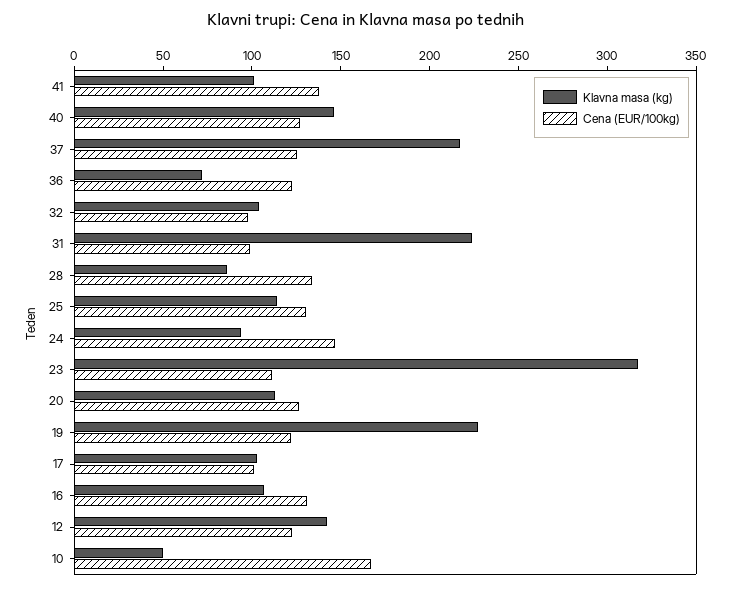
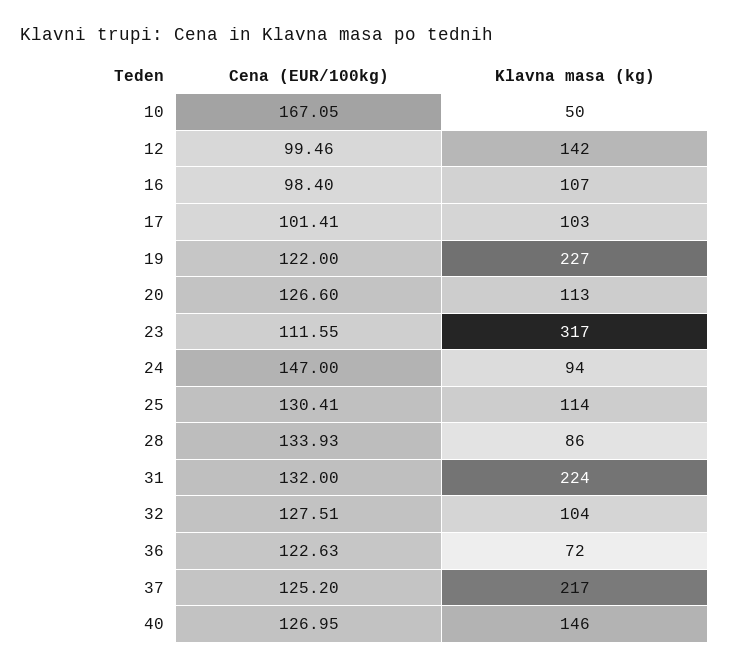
  {
    "Klavna masa (kg)": {
-     "41": 100,
      "40": 146,
      "37": 217,
      "36": 72,
      "32": 104,
      "31": 224,
      "28": 86,
      "25": 114,
      "24": 94,
      "23": 317,
      "20": 113,
      "19": 227,
      "17": 103,
      "16": 107,
      "12": 142,
      "10": 50
    },
    "Cena (EUR/100kg)": {
-     "41": 140,
      "40": 126.95,
      "37": 125.2,
      "36": 122.63,
-     "32": 100,
+     "32": 127.51,
-     "31": 100,
+     "31": 132,
      "28": 133.93,
      "25": 130.41,
      "24": 147,
      "23": 111.55,
      "20": 126.6,
      "19": 122,
      "17": 101.41,
-     "16": 130,
+     "16": 98.4,
-     "12": 120,
+     "12": 99.46,
      "10": 167.05
    }
  }

